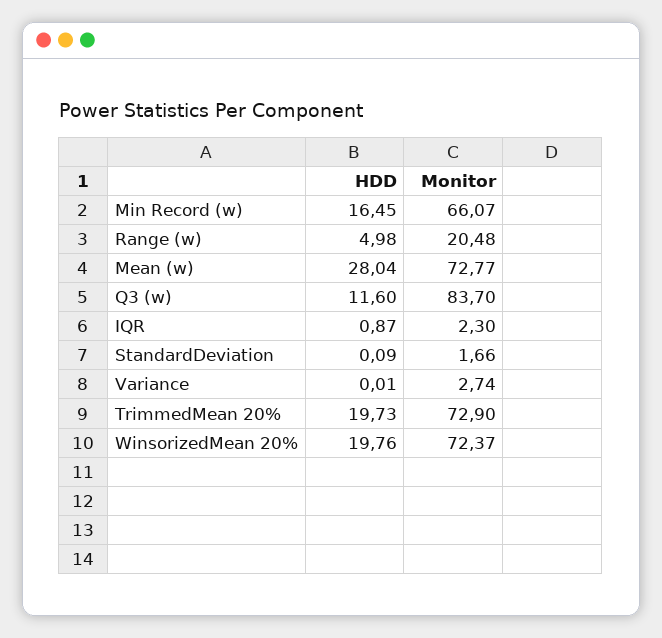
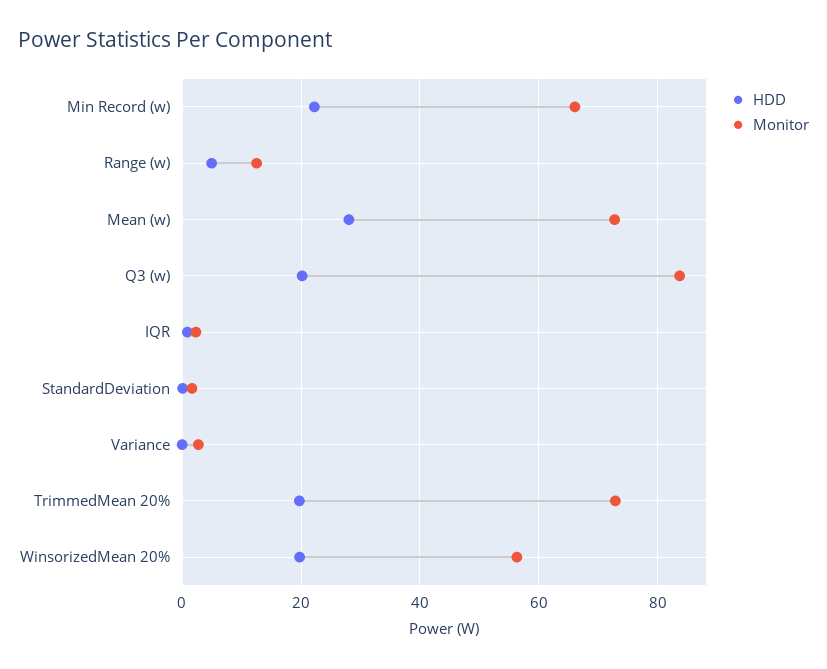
  {
    "HDD": {
-     "Min Record (w)": 16.45,
+     "Min Record (w)": 22,
      "Range (w)": 4.98,
      "Mean (w)": 28.04,
-     "Q3 (w)": 11.6,
+     "Q3 (w)": 20,
      "IQR": 0.87,
      "StandardDeviation": 0.09,
      "Variance": 0.01,
      "TrimmedMean 20%": 19.73,
      "WinsorizedMean 20%": 19.76
    },
    "Monitor": {
      "Min Record (w)": 66.07,
-     "Range (w)": 20.48,
+     "Range (w)": 12,
      "Mean (w)": 72.77,
      "Q3 (w)": 83.7,
      "IQR": 2.3,
      "StandardDeviation": 1.66,
      "Variance": 2.74,
      "TrimmedMean 20%": 72.9,
-     "WinsorizedMean 20%": 72.37
+     "WinsorizedMean 20%": 56
    }
  }

